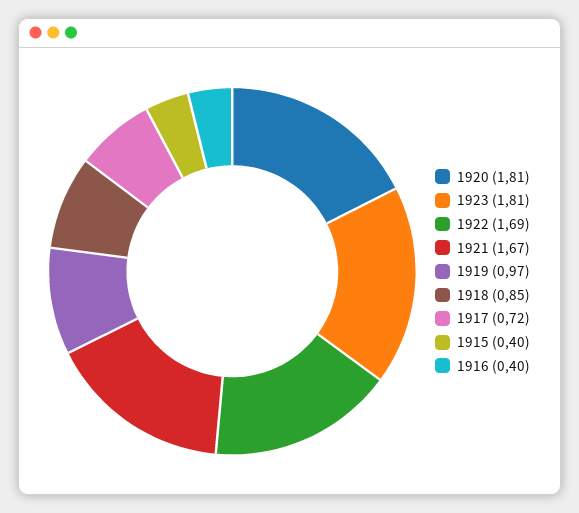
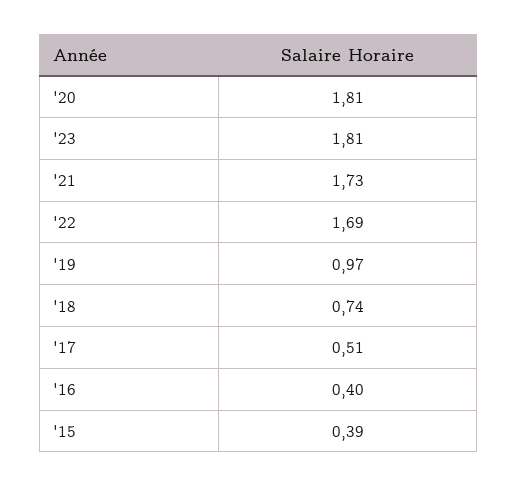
  {
    "1920": 1.81,
    "1923": 1.81,
    "1922": 1.69,
-   "1921": 1.67,
+   "1921": 1.73,
    "1919": 0.97,
-   "1918": 0.85,
+   "1918": 0.74,
-   "1917": 0.72,
+   "1917": 0.51,
-   "1915": 0.4,
+   "1915": 0.39,
    "1916": 0.4
  }

